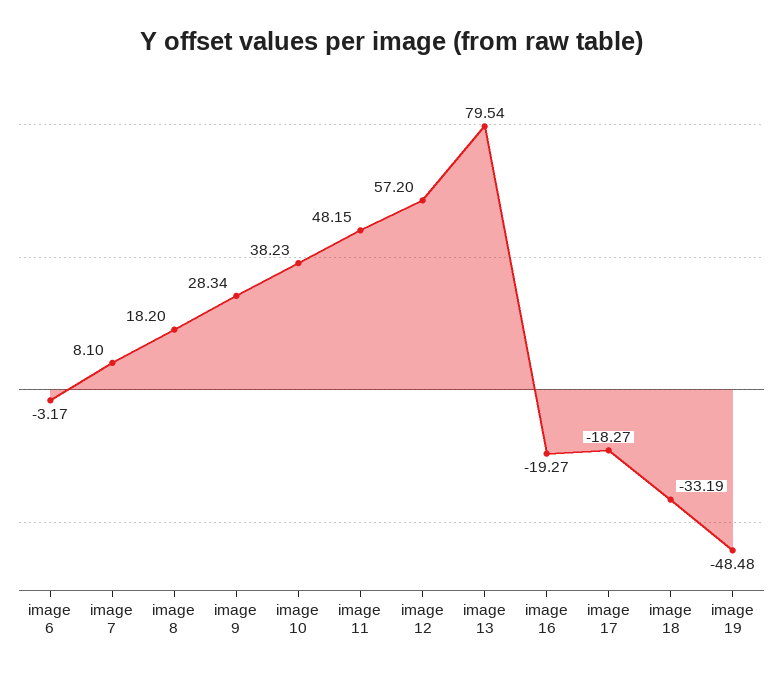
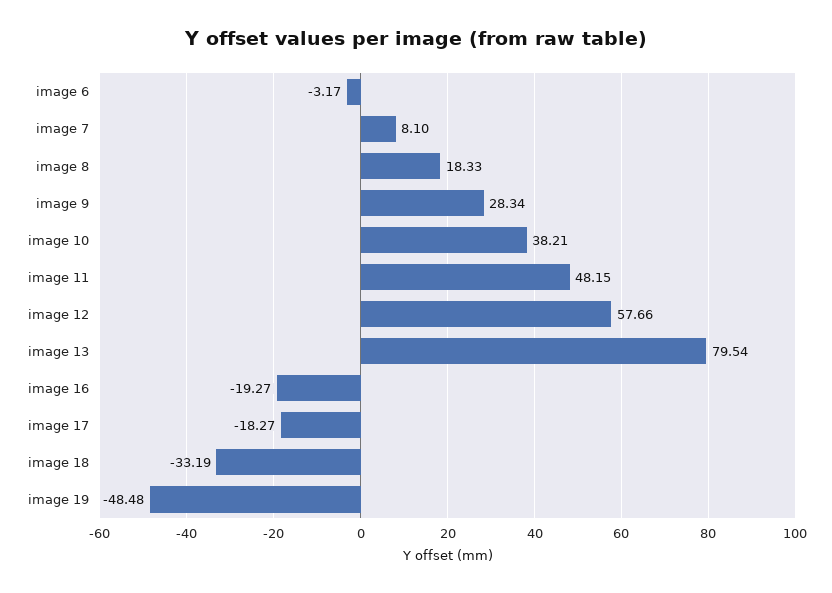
  {
    "image 6": -3.17,
    "image 7": 8.1,
-   "image 8": 18.2,
+   "image 8": 18.33,
    "image 9": 28.34,
-   "image 10": 38.23,
+   "image 10": 38.21,
    "image 11": 48.15,
-   "image 12": 57.2,
+   "image 12": 57.66,
    "image 13": 79.54,
    "image 16": -19.27,
    "image 17": -18.27,
    "image 18": -33.19,
    "image 19": -48.48
  }

